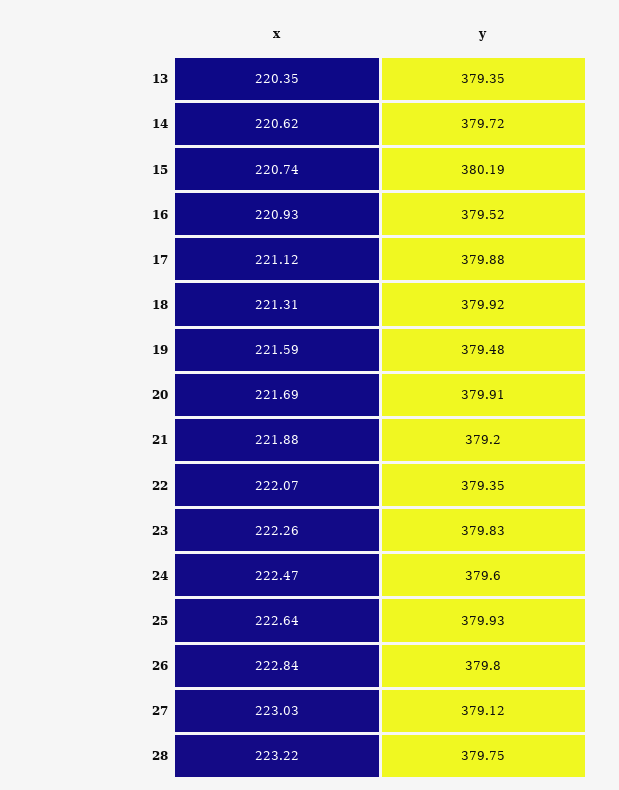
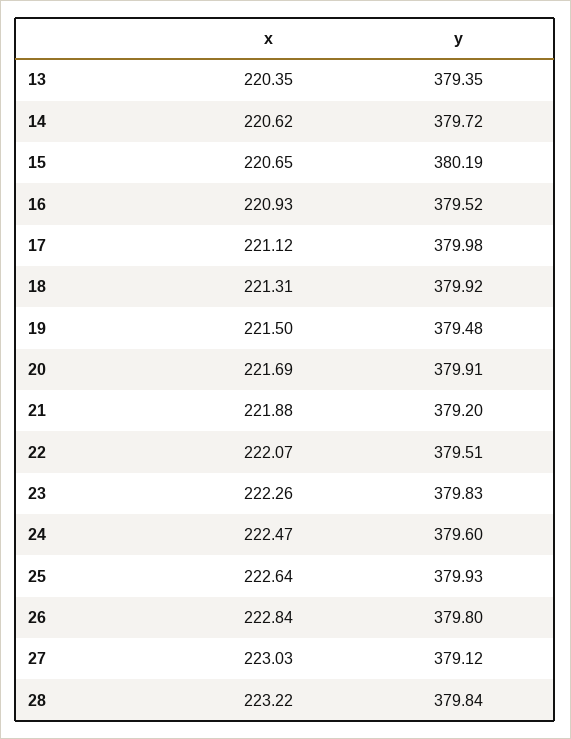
  {
    "x": {
      "13": 220.35,
      "14": 220.62,
-     "15": 220.74,
+     "15": 220.65,
      "16": 220.93,
      "17": 221.12,
      "18": 221.31,
-     "19": 221.59,
+     "19": 221.5,
      "20": 221.69,
      "21": 221.88,
      "22": 222.07,
      "23": 222.26,
      "24": 222.47,
      "25": 222.64,
      "26": 222.84,
      "27": 223.03,
      "28": 223.22
    },
    "y": {
      "13": 379.35,
      "14": 379.72,
      "15": 380.19,
      "16": 379.52,
-     "17": 379.88,
+     "17": 379.98,
      "18": 379.92,
      "19": 379.48,
      "20": 379.91,
      "21": 379.2,
-     "22": 379.35,
+     "22": 379.51,
      "23": 379.83,
      "24": 379.6,
      "25": 379.93,
      "26": 379.8,
      "27": 379.12,
-     "28": 379.75
+     "28": 379.84
    }
  }

